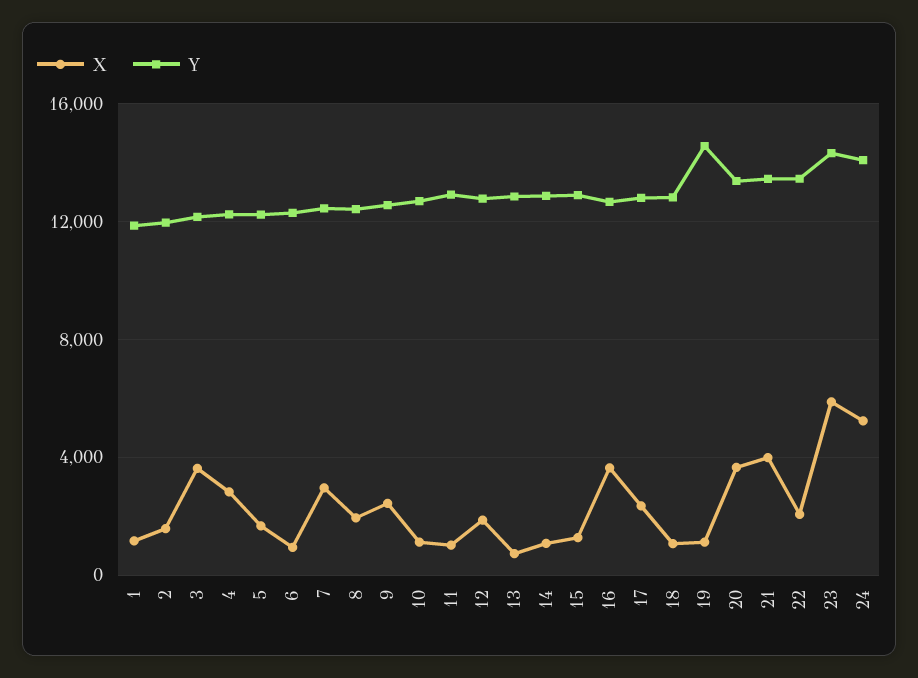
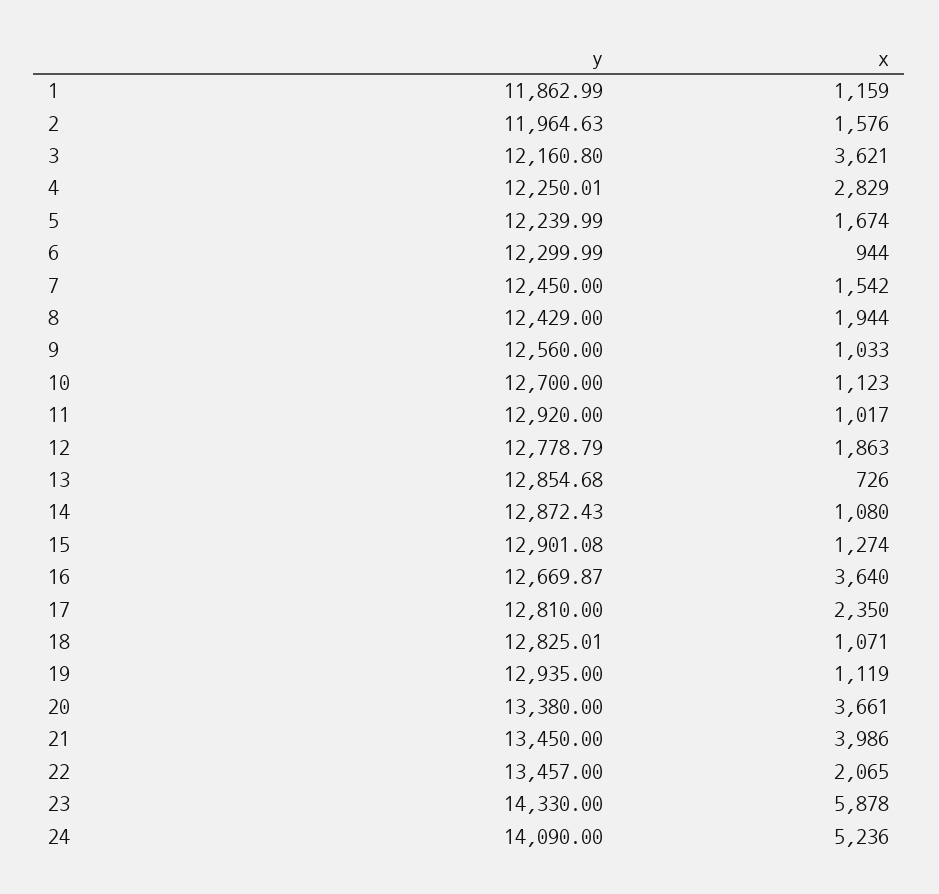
  {
    "X": {
      "1": 1159,
      "2": 1576,
      "3": 3621,
      "4": 2829,
      "5": 1674,
      "6": 944,
-     "7": 3000,
+     "7": 1542,
      "8": 1944,
-     "9": 2500,
+     "9": 1033,
      "10": 1123,
      "11": 1017,
      "12": 1863,
      "13": 726,
      "14": 1080,
      "15": 1274,
      "16": 3640,
      "17": 2350,
      "18": 1071,
      "19": 1119,
      "20": 3661,
      "21": 3986,
      "22": 2065,
      "23": 5878,
      "24": 5236
    },
    "Y": {
      "1": 11862.99,
      "2": 11964.63,
      "3": 12160.8,
      "4": 12250.01,
      "5": 12239.99,
      "6": 12299.99,
      "7": 12450,
      "8": 12429,
      "9": 12560,
      "10": 12700,
      "11": 12920,
      "12": 12778.79,
      "13": 12854.68,
      "14": 12872.43,
      "15": 12901.08,
      "16": 12669.87,
      "17": 12810,
      "18": 12825.01,
-     "19": 14500,
+     "19": 12935,
      "20": 13380,
      "21": 13450,
      "22": 13457,
      "23": 14330,
      "24": 14090
    }
  }

